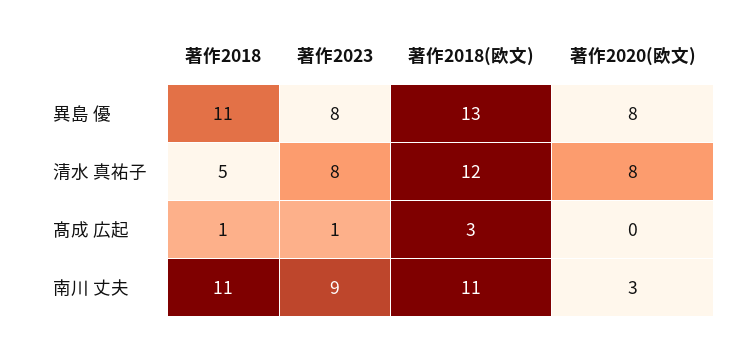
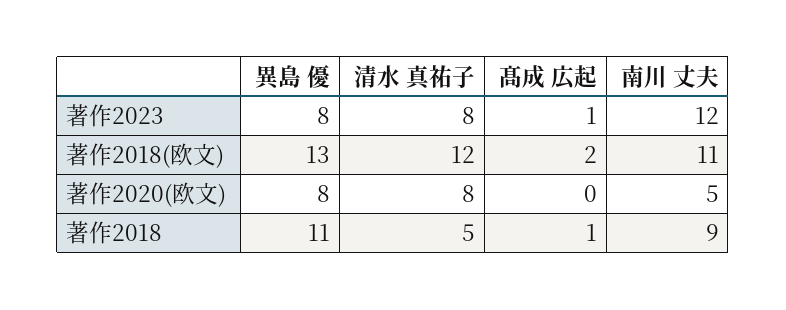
  {
    "著作2018": {
      "異島 優": 11,
      "清水 真祐子": 5,
      "髙成 広起": 1,
-     "南川 丈夫": 11
+     "南川 丈夫": 9
    },
    "著作2023": {
      "異島 優": 8,
      "清水 真祐子": 8,
      "髙成 広起": 1,
-     "南川 丈夫": 9
+     "南川 丈夫": 12
    },
    "著作2018(欧文)": {
      "異島 優": 13,
      "清水 真祐子": 12,
-     "髙成 広起": 3,
+     "髙成 広起": 2,
      "南川 丈夫": 11
    },
    "著作2020(欧文)": {
      "異島 優": 8,
      "清水 真祐子": 8,
      "髙成 広起": 0,
-     "南川 丈夫": 3
+     "南川 丈夫": 5
    }
  }

